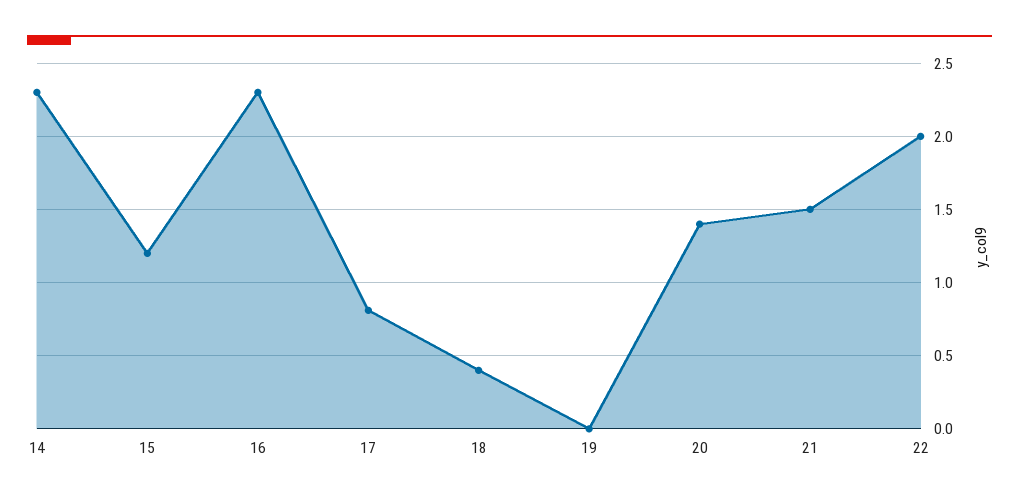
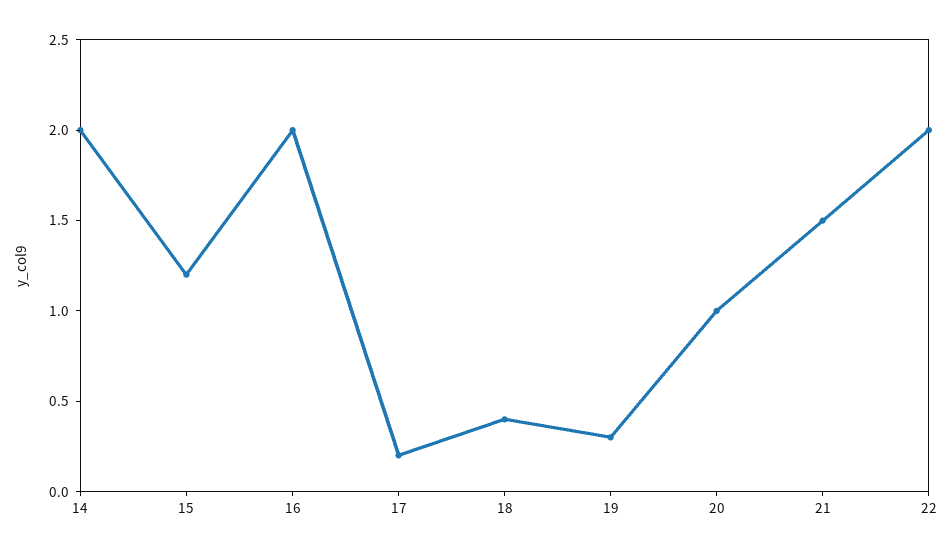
  {
-   "14": 2.3,
+   "14": 2,
    "15": 1.2,
-   "16": 2.3,
+   "16": 2,
-   "17": 0.8,
+   "17": 0.2,
    "18": 0.4,
-   "19": 0,
+   "19": 0.3,
-   "20": 1.4,
+   "20": 1,
    "21": 1.5,
    "22": 2
  }

